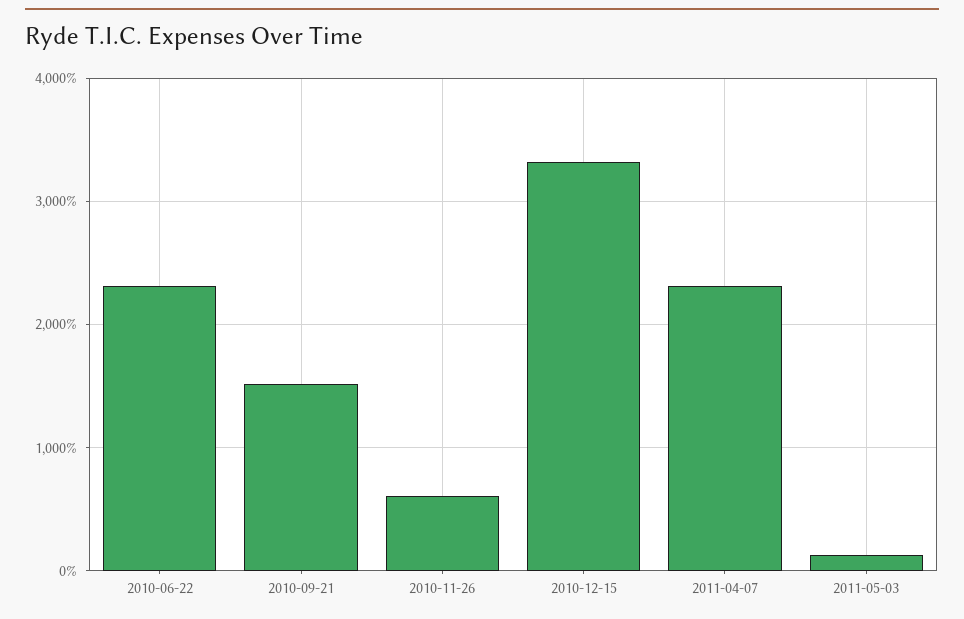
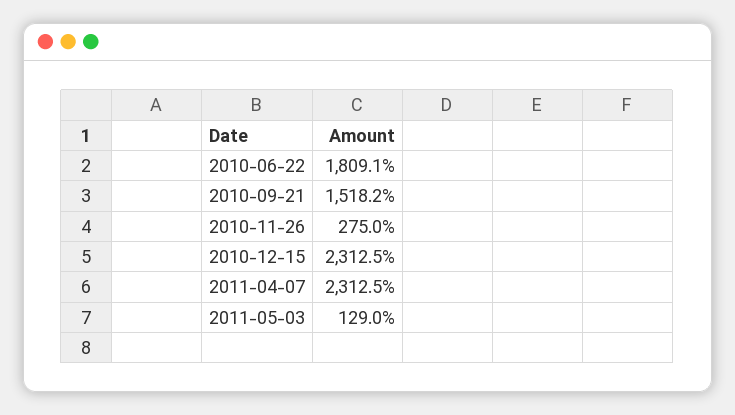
  {
-   "2010-06-22": 2300,
+   "2010-06-22": 1809.1,
    "2010-09-21": 1518.2,
-   "2010-11-26": 600,
+   "2010-11-26": 275,
-   "2010-12-15": 3300,
+   "2010-12-15": 2312.5,
    "2011-04-07": 2312.5,
    "2011-05-03": 129
  }

